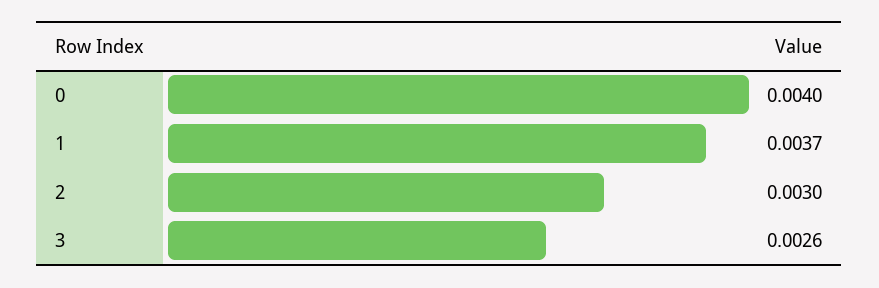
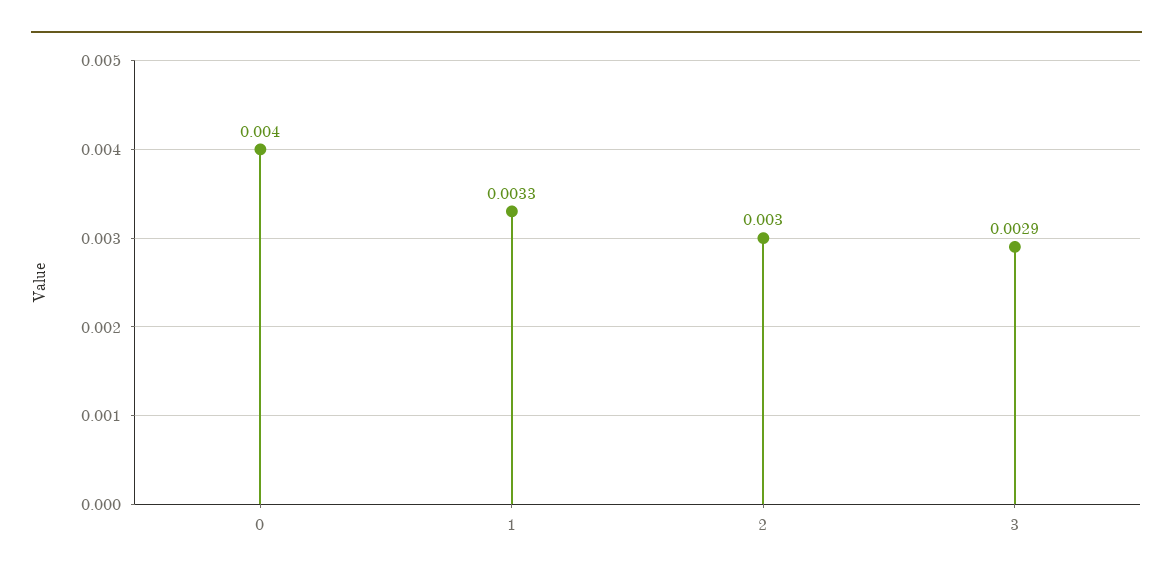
  {
    "0": 0.004,
-   "1": 0.0037,
+   "1": 0.0033,
    "2": 0.003,
-   "3": 0.0026
+   "3": 0.0029
  }

